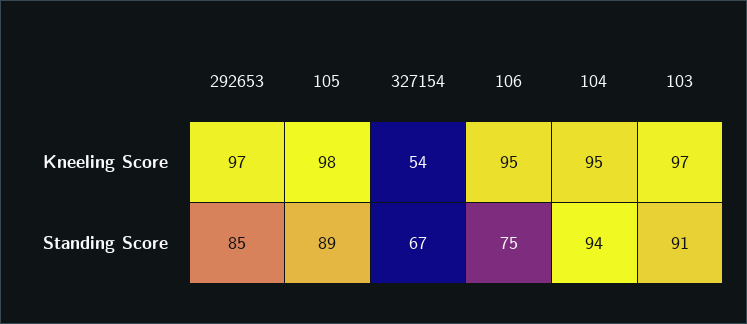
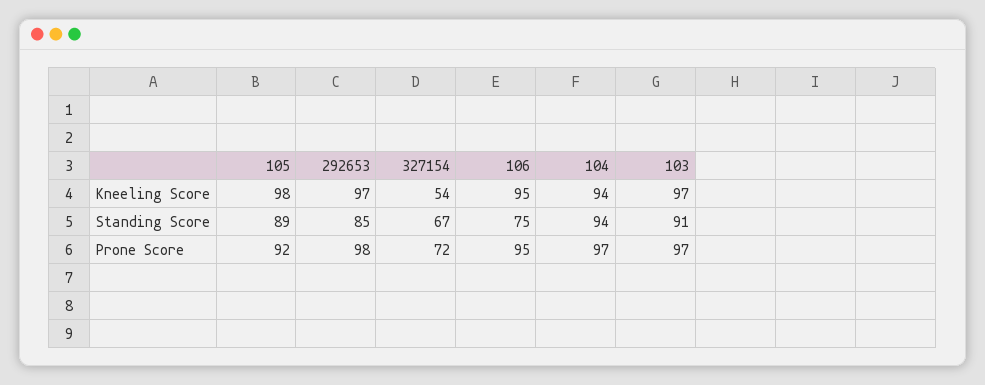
  {
    "292653": {
      "Kneeling Score": 97,
-     "Standing Score": 85
+     "Standing Score": 85,
+     "Prone Score": 98
    },
    "105": {
      "Kneeling Score": 98,
-     "Standing Score": 89
+     "Standing Score": 89,
+     "Prone Score": 92
    },
    "327154": {
      "Kneeling Score": 54,
-     "Standing Score": 67
+     "Standing Score": 67,
+     "Prone Score": 72
    },
    "106": {
      "Kneeling Score": 95,
-     "Standing Score": 75
+     "Standing Score": 75,
+     "Prone Score": 95
    },
    "104": {
-     "Kneeling Score": 95,
+     "Kneeling Score": 94,
-     "Standing Score": 94
+     "Standing Score": 94,
+     "Prone Score": 97
    },
    "103": {
      "Kneeling Score": 97,
-     "Standing Score": 91
+     "Standing Score": 91,
+     "Prone Score": 97
    }
  }

